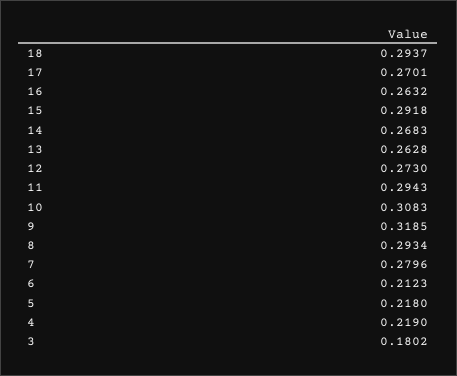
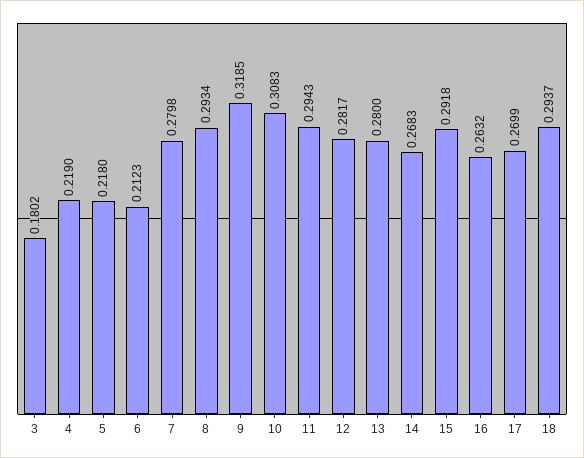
  {
    "18": 0.2937,
-   "17": 0.2701,
+   "17": 0.2699,
    "16": 0.2632,
    "15": 0.2918,
    "14": 0.2683,
-   "13": 0.2628,
+   "13": 0.28,
-   "12": 0.273,
+   "12": 0.2817,
    "11": 0.2943,
    "10": 0.3083,
    "9": 0.3185,
    "8": 0.2934,
-   "7": 0.2796,
+   "7": 0.2798,
    "6": 0.2123,
    "5": 0.218,
    "4": 0.219,
    "3": 0.1802
  }

